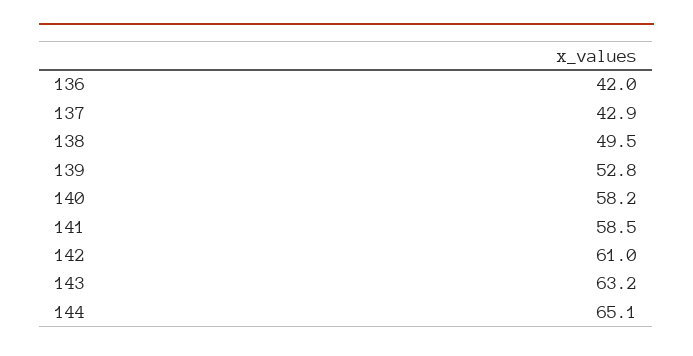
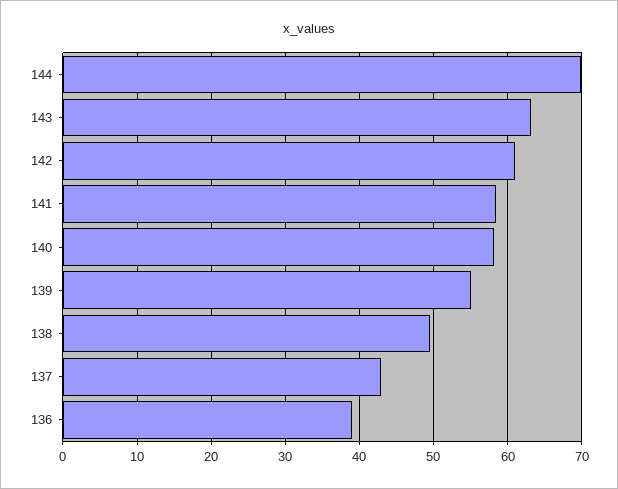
  {
-   "136": 42,
+   "136": 39,
    "137": 42.9,
    "138": 49.5,
-   "139": 52.8,
+   "139": 55,
    "140": 58.2,
    "141": 58.5,
    "142": 61,
    "143": 63.2,
-   "144": 65.1
+   "144": 70
  }

